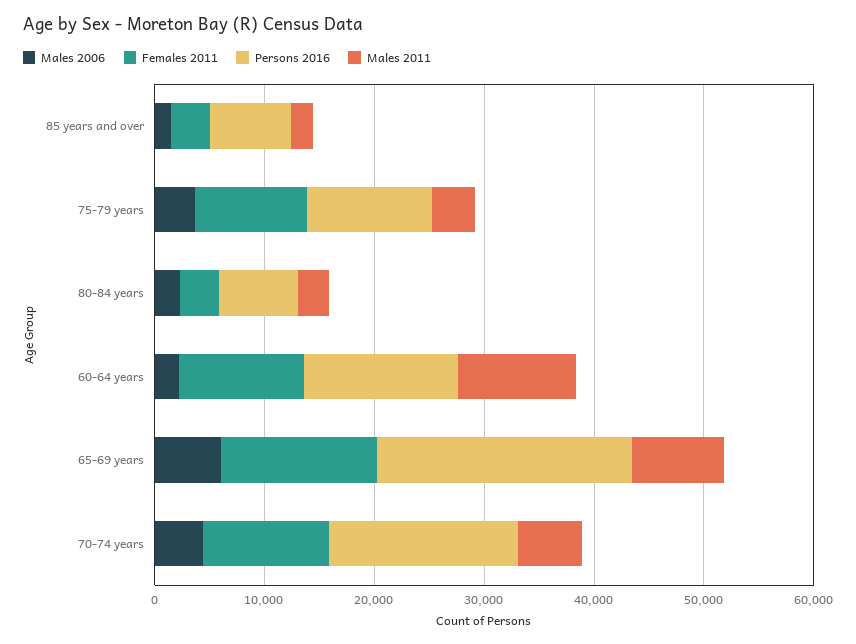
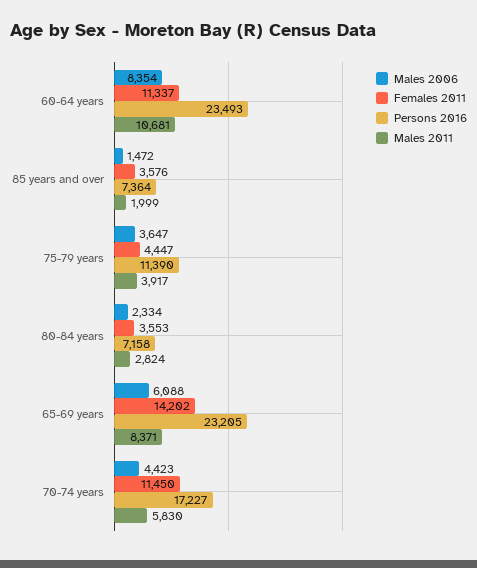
  {
    "Males 2006": {
      "85 years and over": 1472,
      "75-79 years": 3647,
      "80-84 years": 2334,
-     "60-64 years": 2000,
+     "60-64 years": 8354,
      "65-69 years": 6088,
      "70-74 years": 4423
    },
    "Females 2011": {
      "85 years and over": 3576,
-     "75-79 years": 10000,
+     "75-79 years": 4447,
      "80-84 years": 3553,
      "60-64 years": 11337,
      "65-69 years": 14202,
      "70-74 years": 11450
    },
    "Persons 2016": {
      "85 years and over": 7364,
      "75-79 years": 11390,
      "80-84 years": 7158,
-     "60-64 years": 14000,
+     "60-64 years": 23493,
      "65-69 years": 23205,
      "70-74 years": 17227
    },
    "Males 2011": {
      "85 years and over": 1999,
      "75-79 years": 3917,
      "80-84 years": 2824,
      "60-64 years": 10681,
      "65-69 years": 8371,
      "70-74 years": 5830
    }
  }

